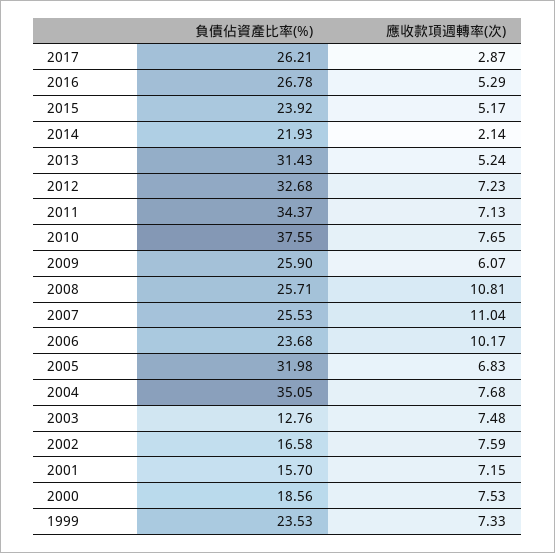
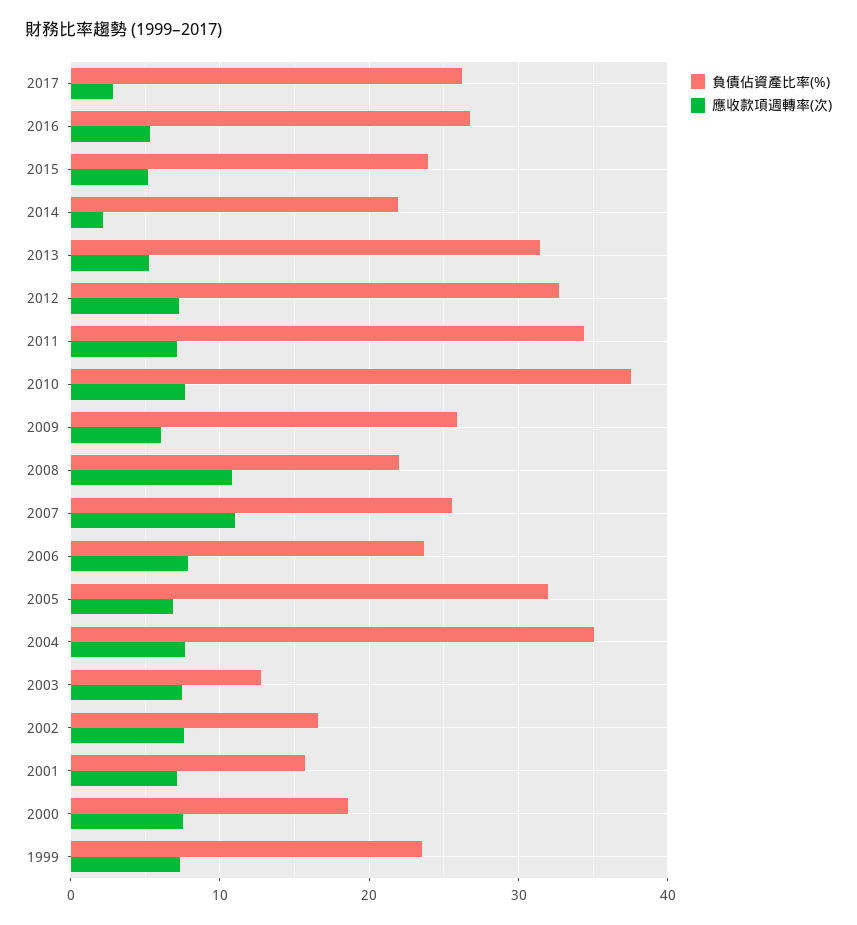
  {
    "負債佔資產比率(%)": {
      "2017": 26.21,
      "2016": 26.78,
      "2015": 23.92,
      "2014": 21.93,
      "2013": 31.43,
      "2012": 32.68,
      "2011": 34.37,
      "2010": 37.55,
      "2009": 25.9,
-     "2008": 25.71,
+     "2008": 22,
      "2007": 25.53,
      "2006": 23.68,
      "2005": 31.98,
      "2004": 35.05,
      "2003": 12.76,
      "2002": 16.58,
      "2001": 15.7,
      "2000": 18.56,
      "1999": 23.53
    },
    "應收款項週轉率(次)": {
      "2017": 2.87,
      "2016": 5.29,
      "2015": 5.17,
      "2014": 2.14,
      "2013": 5.24,
      "2012": 7.23,
      "2011": 7.13,
      "2010": 7.65,
      "2009": 6.07,
      "2008": 10.81,
      "2007": 11.04,
-     "2006": 10.17,
+     "2006": 8,
      "2005": 6.83,
      "2004": 7.68,
      "2003": 7.48,
      "2002": 7.59,
      "2001": 7.15,
      "2000": 7.53,
      "1999": 7.33
    }
  }

